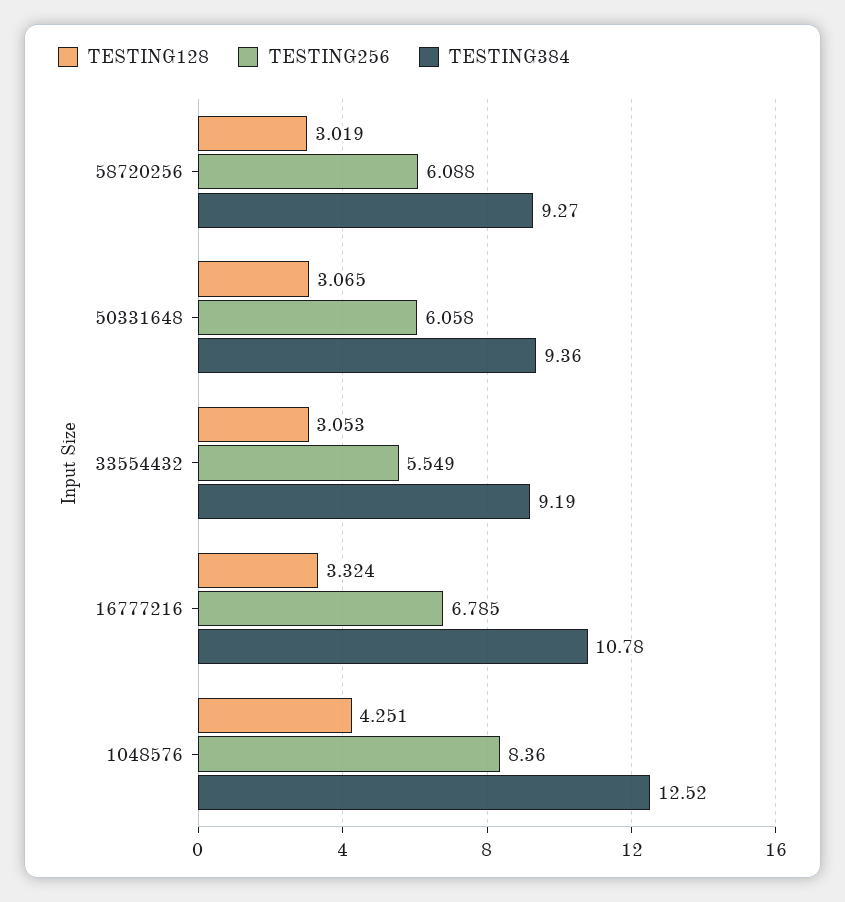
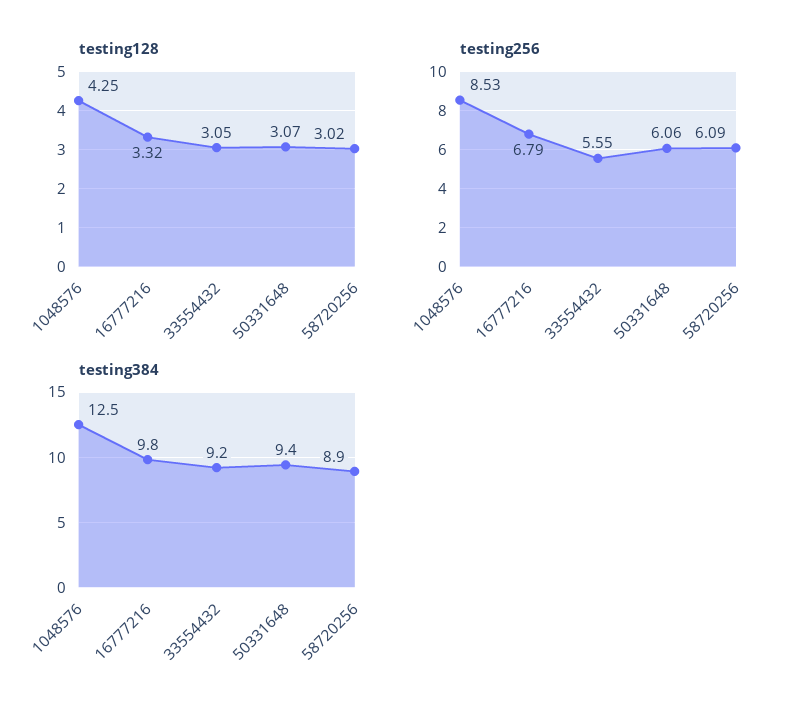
  {
    "TESTING128": {
      "58720256": 3.019,
      "50331648": 3.065,
      "33554432": 3.053,
      "16777216": 3.324,
      "1048576": 4.251
    },
    "TESTING256": {
      "58720256": 6.088,
      "50331648": 6.058,
      "33554432": 5.549,
      "16777216": 6.785,
-     "1048576": 8.36
+     "1048576": 8.53
    },
    "TESTING384": {
-     "58720256": 9.27,
+     "58720256": 8.9,
      "50331648": 9.36,
      "33554432": 9.19,
-     "16777216": 10.78,
+     "16777216": 9.8,
      "1048576": 12.52
    }
  }

